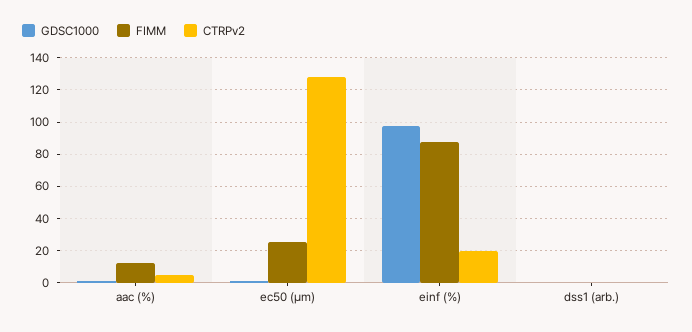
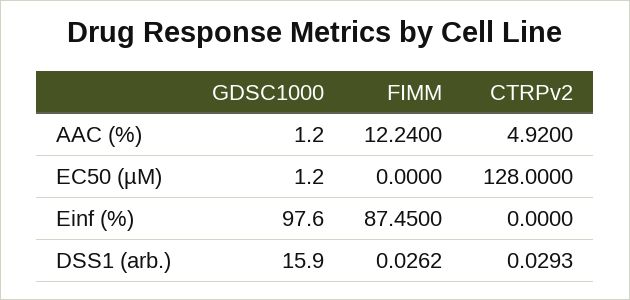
  {
    "GDSC1000": {
      "aac (%)": 1.2,
      "ec50 (µm)": 1.2,
      "einf (%)": 97.6,
-     "dss1 (arb.)": 0
+     "dss1 (arb.)": 15.9
    },
    "FIMM": {
      "aac (%)": 12.24,
-     "ec50 (µm)": 25,
+     "ec50 (µm)": 0,
      "einf (%)": 87.45,
      "dss1 (arb.)": 0.0262
    },
    "CTRPv2": {
      "aac (%)": 4.92,
      "ec50 (µm)": 128,
-     "einf (%)": 20,
+     "einf (%)": 0,
      "dss1 (arb.)": 0.0293
    }
  }

